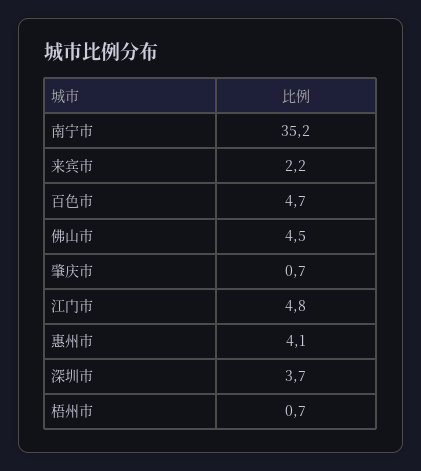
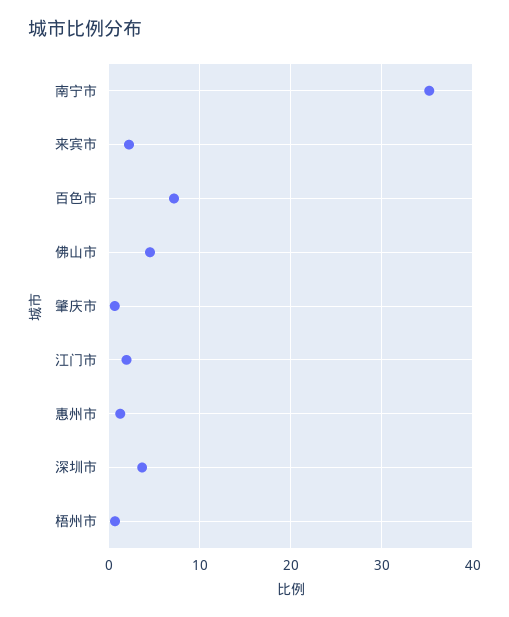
  {
    "南宁市": 35.2,
    "来宾市": 2.2,
-   "百色市": 4.7,
+   "百色市": 7,
    "佛山市": 4.5,
    "肇庆市": 0.7,
-   "江门市": 4.8,
+   "江门市": 2,
-   "惠州市": 4.1,
+   "惠州市": 1,
    "深圳市": 3.7,
    "梧州市": 0.7
  }

